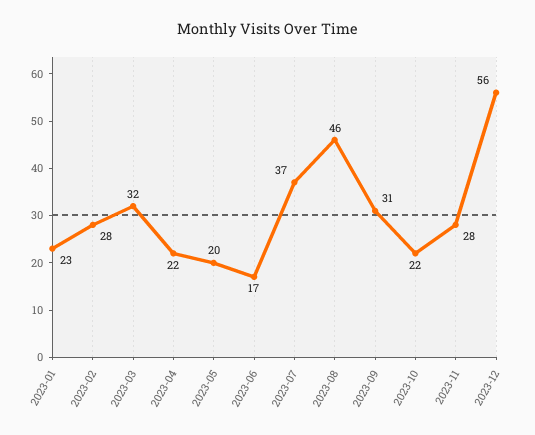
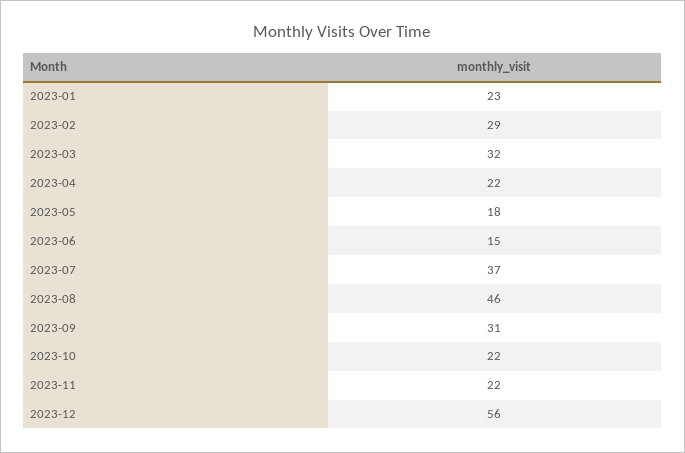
  {
    "2023-01": 23,
-   "2023-02": 28,
+   "2023-02": 29,
    "2023-03": 32,
    "2023-04": 22,
-   "2023-05": 20,
+   "2023-05": 18,
-   "2023-06": 17,
+   "2023-06": 15,
    "2023-07": 37,
    "2023-08": 46,
    "2023-09": 31,
    "2023-10": 22,
-   "2023-11": 28,
+   "2023-11": 22,
    "2023-12": 56
  }

